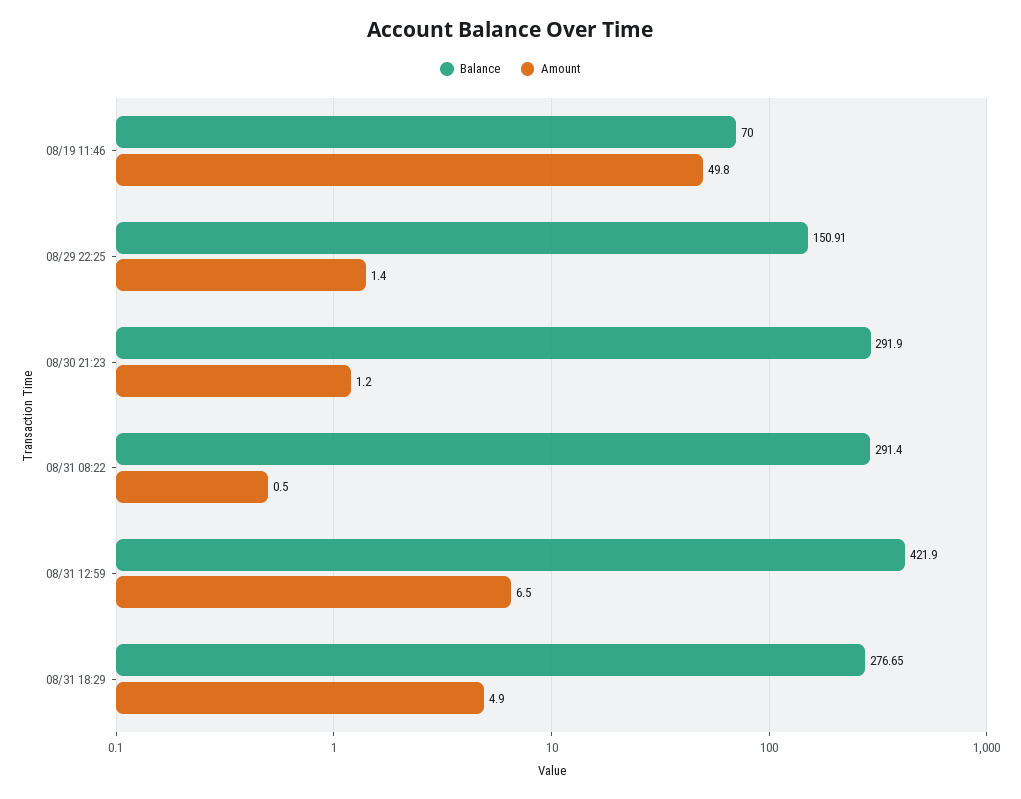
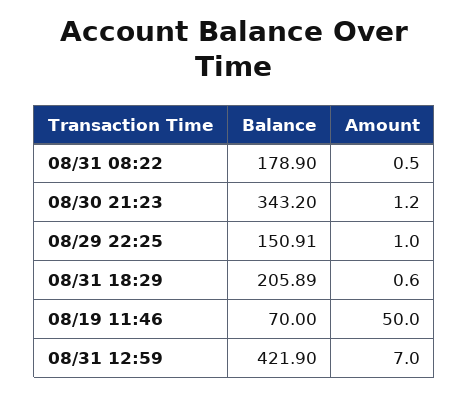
  {
    "Balance": {
      "08/19 11:46": 70,
      "08/29 22:25": 150.91,
-     "08/30 21:23": 291.9,
+     "08/30 21:23": 343.2,
-     "08/31 08:22": 291.4,
+     "08/31 08:22": 178.9,
      "08/31 12:59": 421.9,
-     "08/31 18:29": 276.65
+     "08/31 18:29": 205.89
    },
    "Amount": {
-     "08/19 11:46": 49.8,
+     "08/19 11:46": 50,
-     "08/29 22:25": 1.4,
+     "08/29 22:25": 1,
      "08/30 21:23": 1.2,
      "08/31 08:22": 0.5,
-     "08/31 12:59": 6.5,
+     "08/31 12:59": 7,
-     "08/31 18:29": 4.9
+     "08/31 18:29": 0.6
    }
  }

